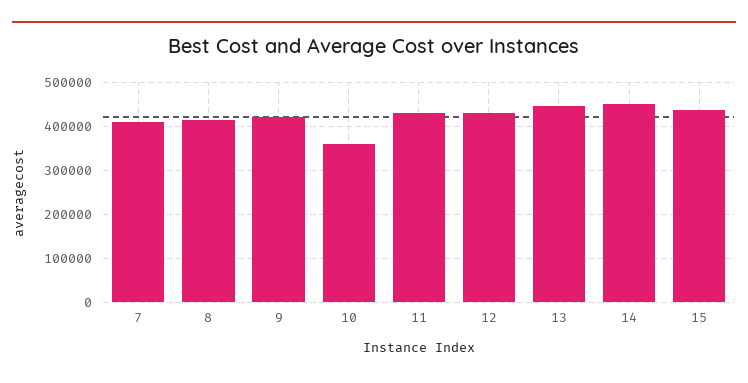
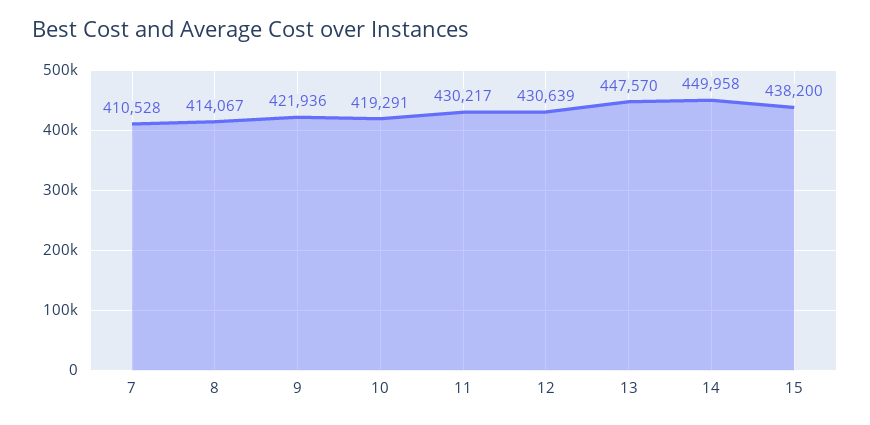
  {
    "7": 410528,
    "8": 414067,
    "9": 421936,
-   "10": 360000,
+   "10": 419291,
    "11": 430217,
    "12": 430639,
    "13": 447570,
    "14": 449958,
    "15": 438200
  }

